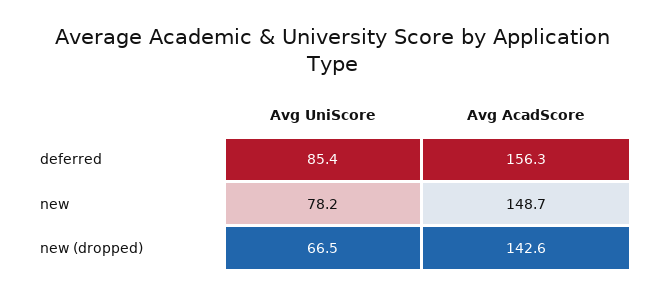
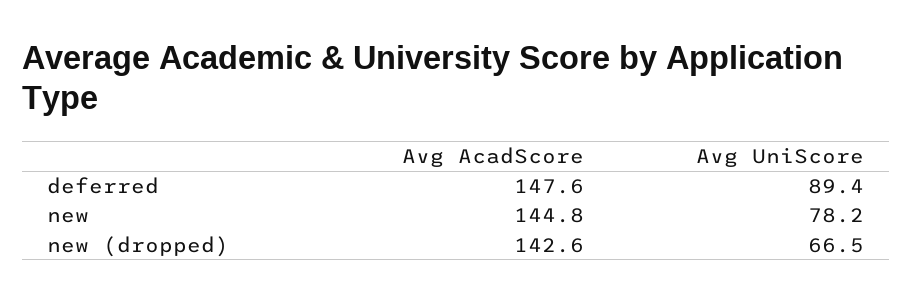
  {
    "Avg UniScore": {
-     "deferred": 85.4,
+     "deferred": 89.4,
      "new": 78.2,
      "new (dropped)": 66.5
    },
    "Avg AcadScore": {
-     "deferred": 156.3,
+     "deferred": 147.6,
-     "new": 148.7,
+     "new": 144.8,
      "new (dropped)": 142.6
    }
  }

